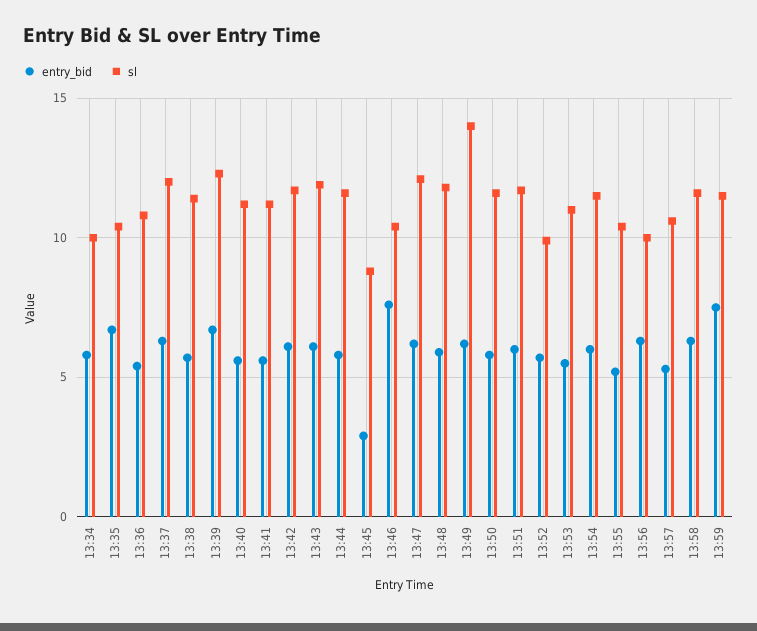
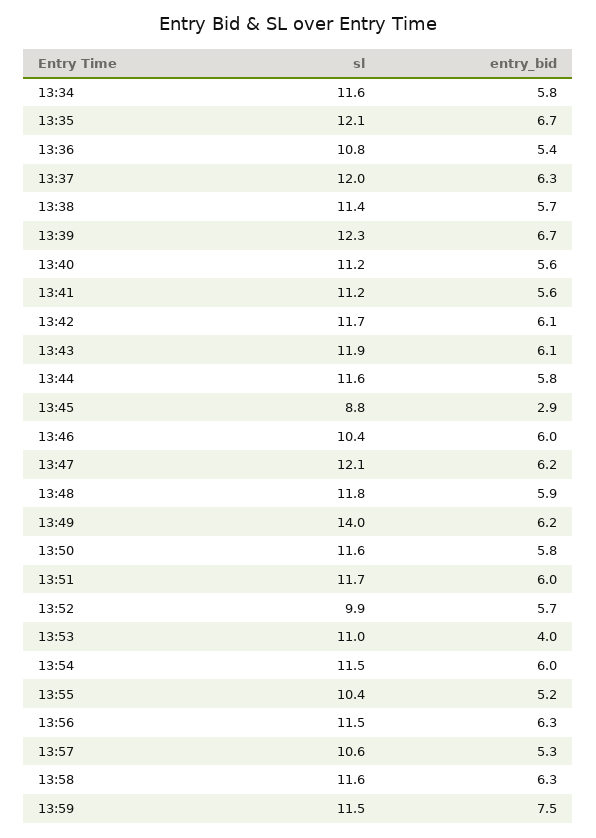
  {
    "entry_bid": {
      "13:34": 5.8,
      "13:35": 6.7,
      "13:36": 5.4,
      "13:37": 6.3,
      "13:38": 5.7,
      "13:39": 6.7,
      "13:40": 5.6,
      "13:41": 5.6,
      "13:42": 6.1,
      "13:43": 6.1,
      "13:44": 5.8,
      "13:45": 2.9,
-     "13:46": 7.5,
+     "13:46": 6,
      "13:47": 6.2,
      "13:48": 5.9,
      "13:49": 6.2,
      "13:50": 5.8,
      "13:51": 6,
      "13:52": 5.7,
-     "13:53": 5.5,
+     "13:53": 4,
      "13:54": 6,
      "13:55": 5.2,
      "13:56": 6.3,
      "13:57": 5.3,
      "13:58": 6.3,
      "13:59": 7.5
    },
    "sl": {
-     "13:34": 10,
+     "13:34": 11.6,
-     "13:35": 10.5,
+     "13:35": 12.1,
      "13:36": 10.8,
      "13:37": 12,
      "13:38": 11.4,
      "13:39": 12.3,
      "13:40": 11.2,
      "13:41": 11.2,
      "13:42": 11.7,
      "13:43": 11.9,
      "13:44": 11.6,
      "13:45": 8.8,
      "13:46": 10.4,
      "13:47": 12.1,
      "13:48": 11.8,
      "13:49": 14,
      "13:50": 11.6,
      "13:51": 11.7,
      "13:52": 9.9,
      "13:53": 11,
      "13:54": 11.5,
      "13:55": 10.4,
-     "13:56": 10,
+     "13:56": 11.5,
      "13:57": 10.6,
      "13:58": 11.6,
      "13:59": 11.5
    }
  }

